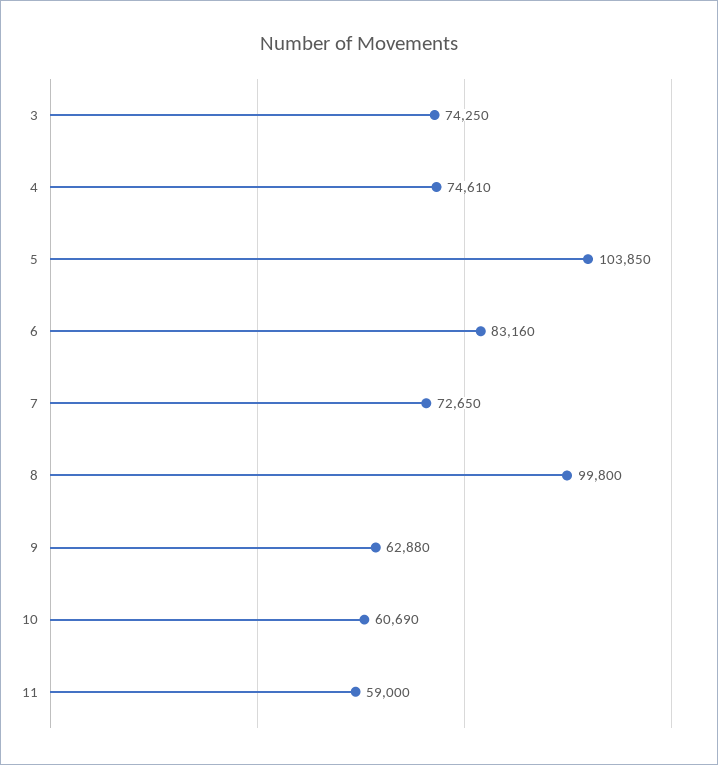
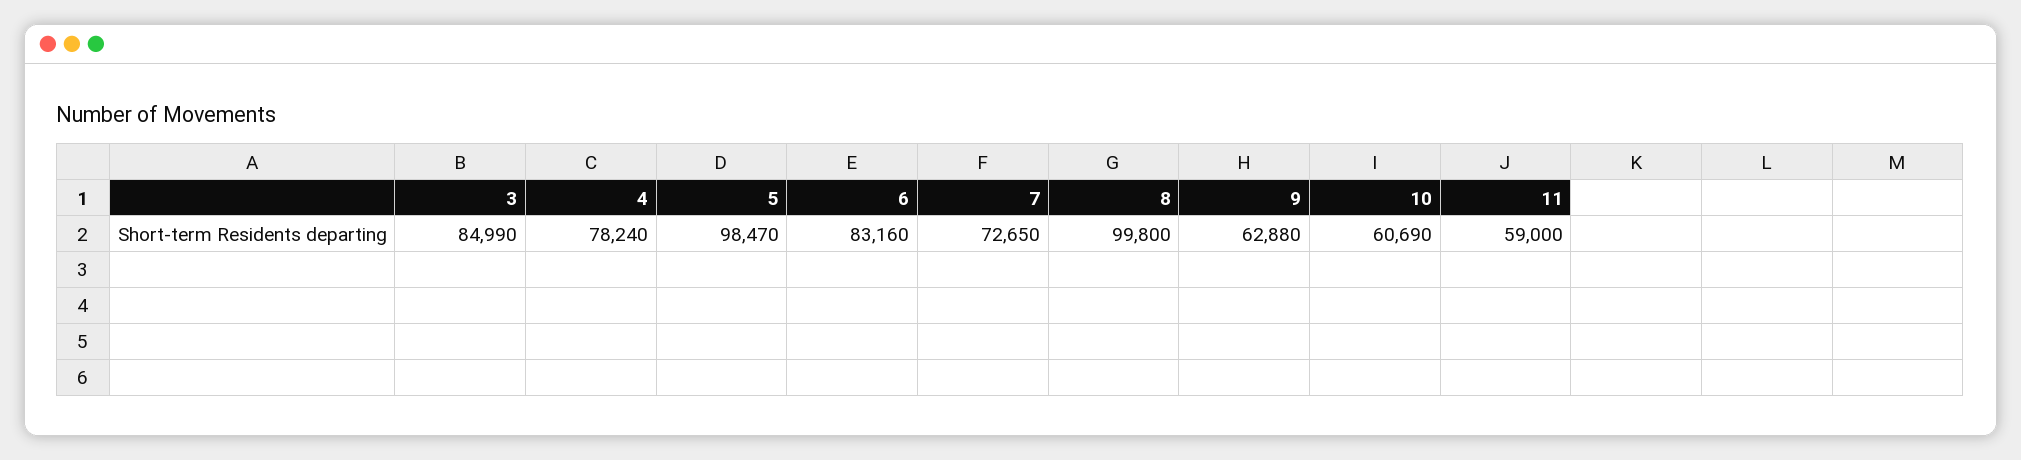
  {
-   "3": 74250,
+   "3": 84990,
-   "4": 74610,
+   "4": 78240,
-   "5": 103850,
+   "5": 98470,
    "6": 83160,
    "7": 72650,
    "8": 99800,
    "9": 62880,
    "10": 60690,
    "11": 59000
  }

